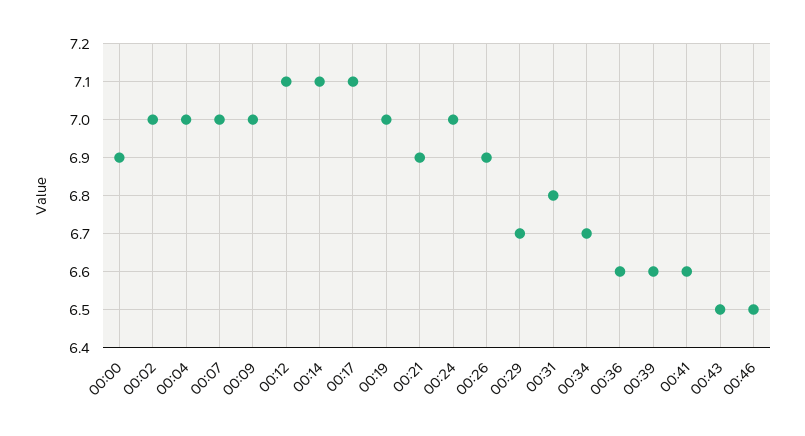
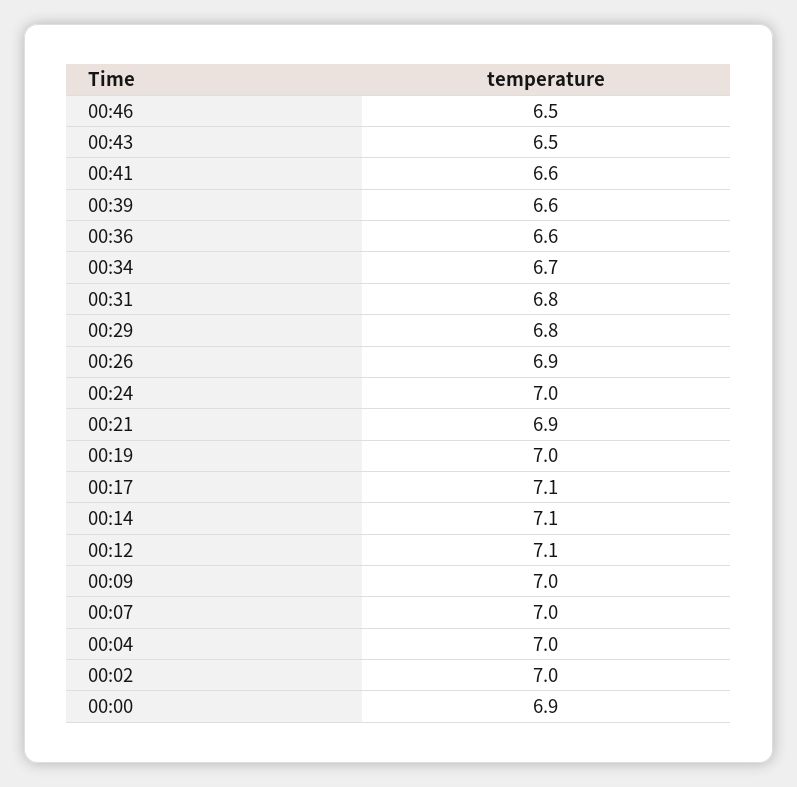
  {
    "00:00": 6.9,
    "00:02": 7,
    "00:04": 7,
    "00:07": 7,
    "00:09": 7,
    "00:12": 7.1,
    "00:14": 7.1,
    "00:17": 7.1,
    "00:19": 7,
    "00:21": 6.9,
    "00:24": 7,
    "00:26": 6.9,
-   "00:29": 6.7,
+   "00:29": 6.8,
    "00:31": 6.8,
    "00:34": 6.7,
    "00:36": 6.6,
    "00:39": 6.6,
    "00:41": 6.6,
    "00:43": 6.5,
    "00:46": 6.5
  }

